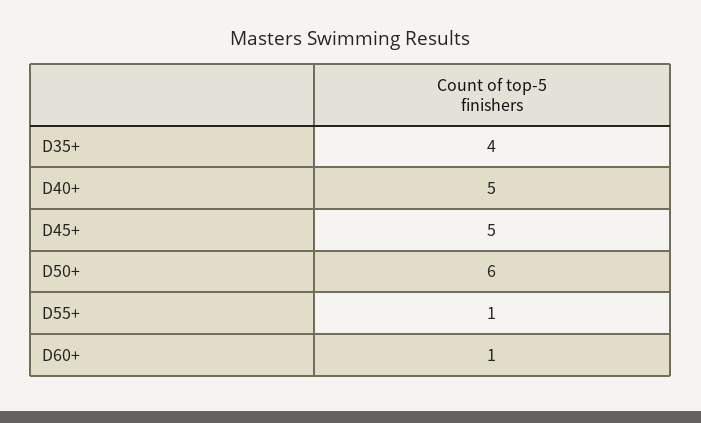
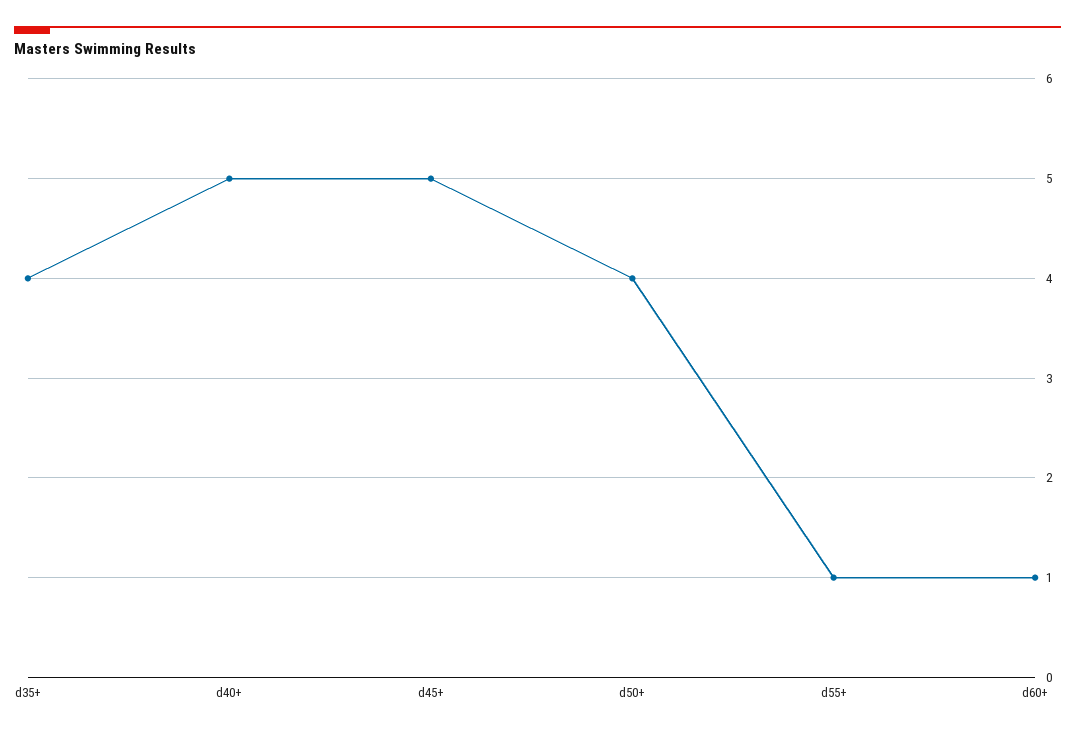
  {
    "D35+": 4,
    "D40+": 5,
    "D45+": 5,
-   "D50+": 6,
+   "D50+": 4,
    "D55+": 1,
    "D60+": 1
  }

